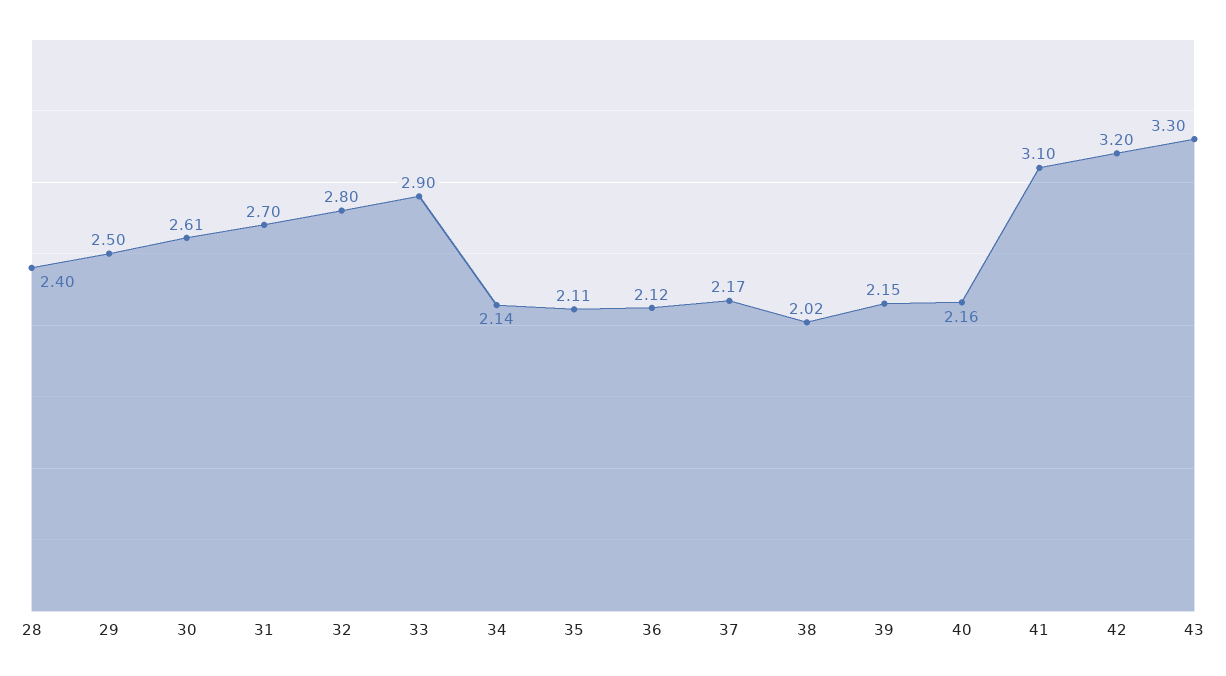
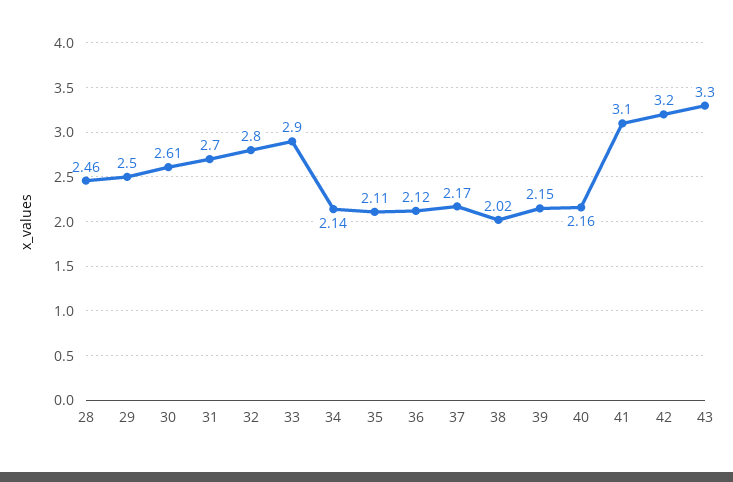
  {
-   "28": 2.4,
+   "28": 2.46,
    "29": 2.5,
    "30": 2.61,
    "31": 2.7,
    "32": 2.8,
    "33": 2.9,
    "34": 2.14,
    "35": 2.11,
    "36": 2.12,
    "37": 2.17,
    "38": 2.02,
    "39": 2.15,
    "40": 2.16,
    "41": 3.1,
    "42": 3.2,
    "43": 3.3
  }

